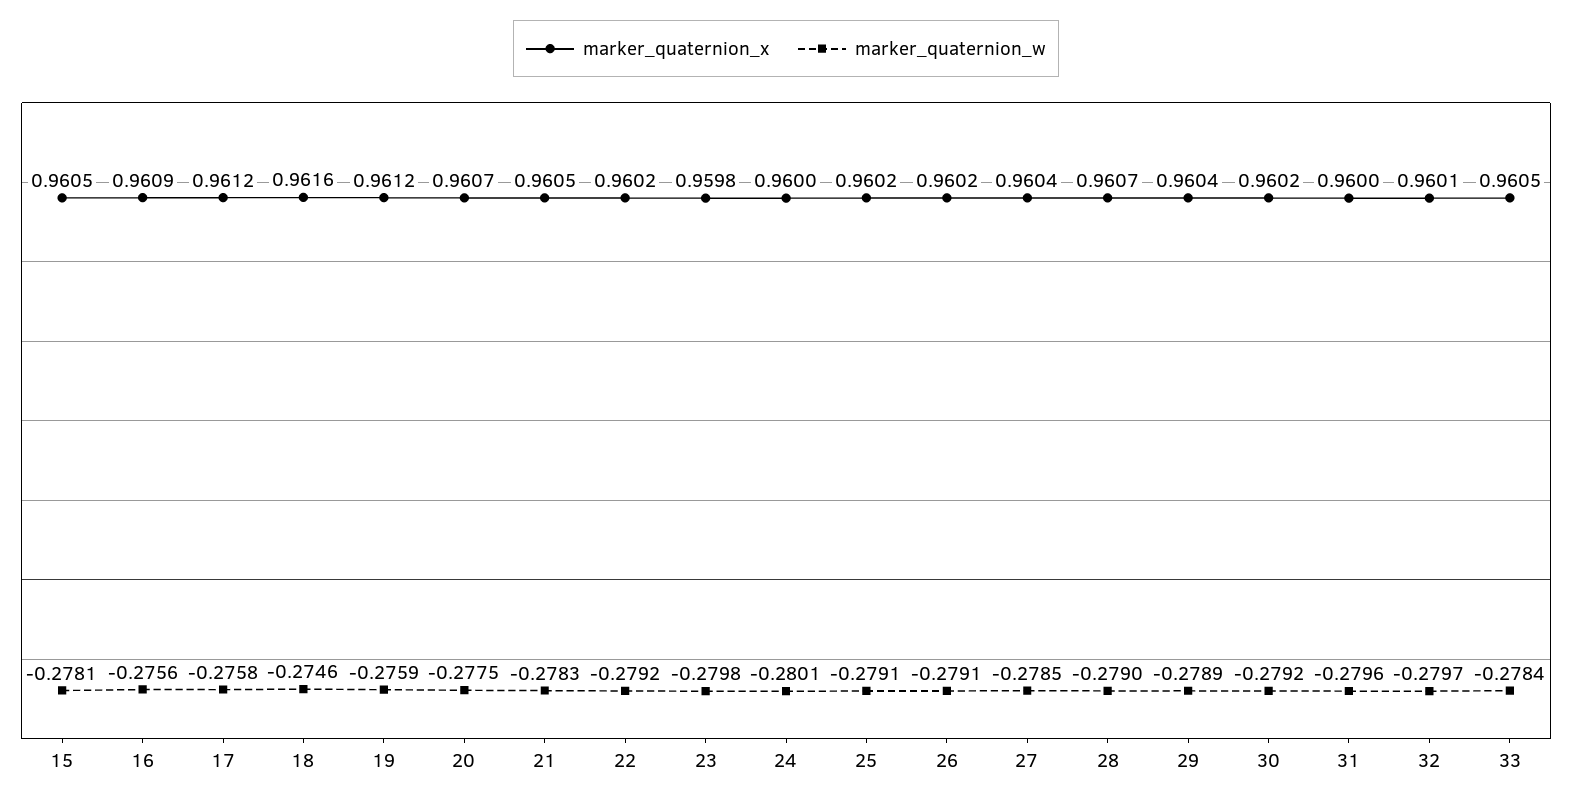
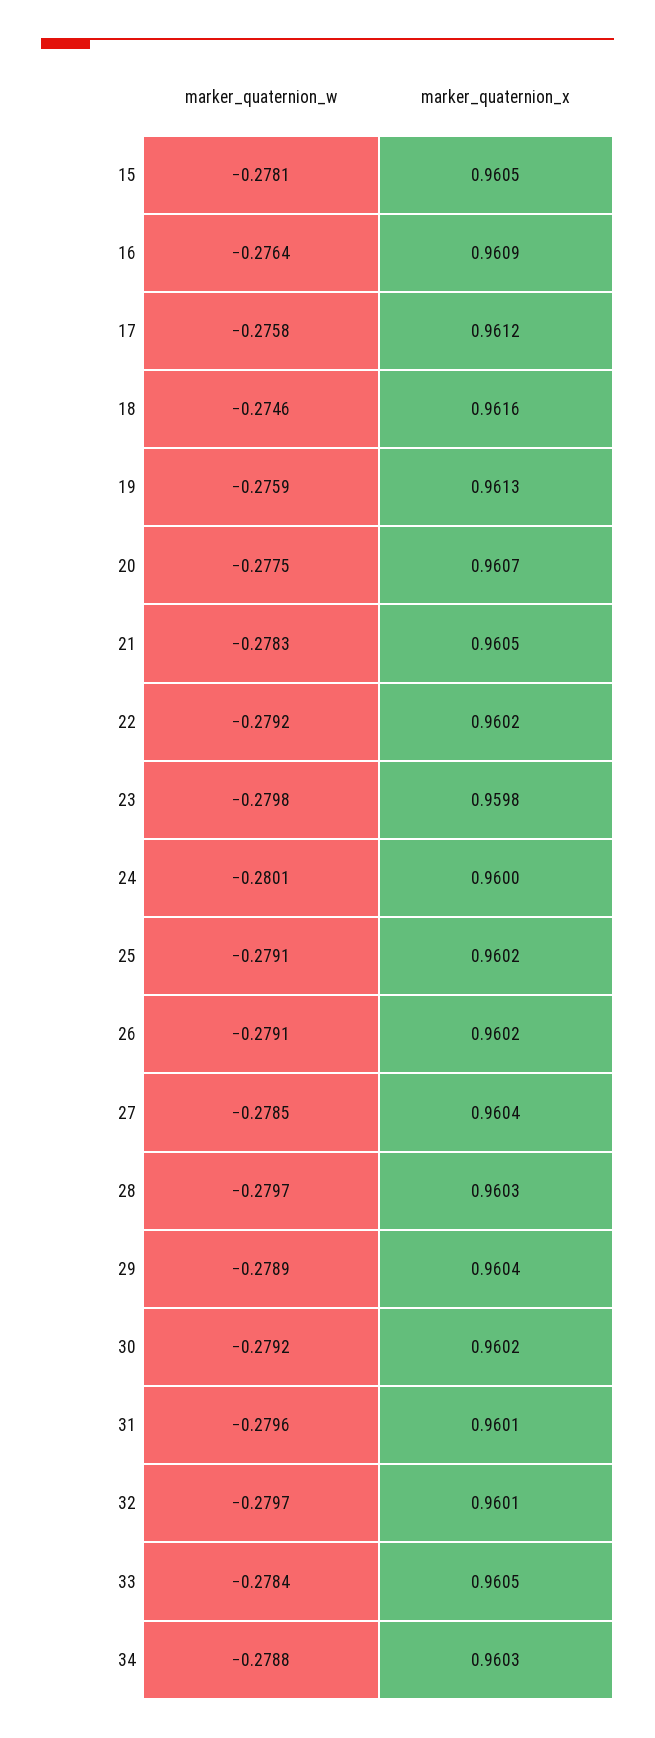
  {
    "marker_quaternion_x": {
      "15": 0.9605,
      "16": 0.9609,
      "17": 0.9612,
      "18": 0.9616,
-     "19": 0.9612,
+     "19": 0.9613,
      "20": 0.9607,
      "21": 0.9605,
      "22": 0.9602,
      "23": 0.9598,
      "24": 0.96,
      "25": 0.9602,
      "26": 0.9602,
      "27": 0.9604,
-     "28": 0.9607,
+     "28": 0.9603,
      "29": 0.9604,
      "30": 0.9602,
-     "31": 0.96,
+     "31": 0.9601,
      "32": 0.9601,
-     "33": 0.9605
+     "33": 0.9605,
+     "34": 0.9603
    },
    "marker_quaternion_w": {
      "15": -0.2781,
-     "16": -0.2756,
+     "16": -0.2764,
      "17": -0.2758,
      "18": -0.2746,
      "19": -0.2759,
      "20": -0.2775,
      "21": -0.2783,
      "22": -0.2792,
      "23": -0.2798,
      "24": -0.2801,
      "25": -0.2791,
      "26": -0.2791,
      "27": -0.2785,
-     "28": -0.279,
+     "28": -0.2797,
      "29": -0.2789,
      "30": -0.2792,
      "31": -0.2796,
      "32": -0.2797,
-     "33": -0.2784
+     "33": -0.2784,
+     "34": -0.2788
    }
  }

